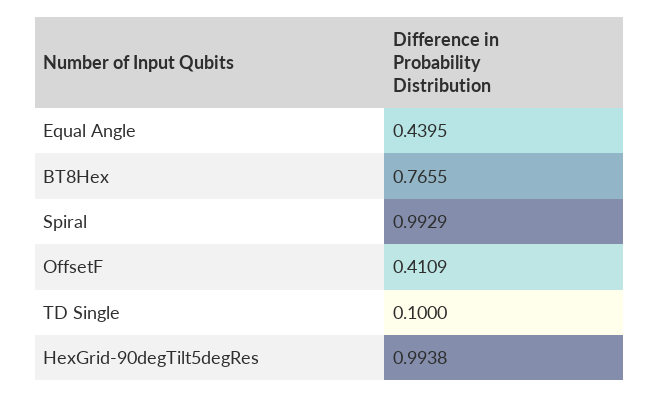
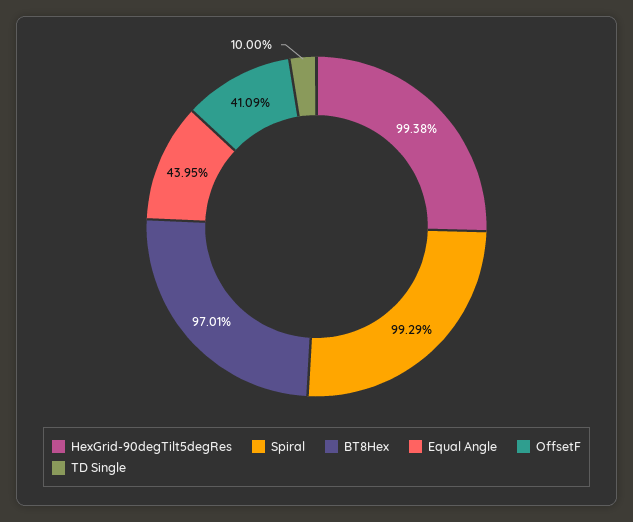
  {
    "Equal Angle": 0.4395,
-   "BT8Hex": 0.7655,
+   "BT8Hex": 0.9701,
    "Spiral": 0.9929,
    "OffsetF": 0.4109,
    "TD Single": 0.1,
    "HexGrid-90degTilt5degRes": 0.9938
  }

